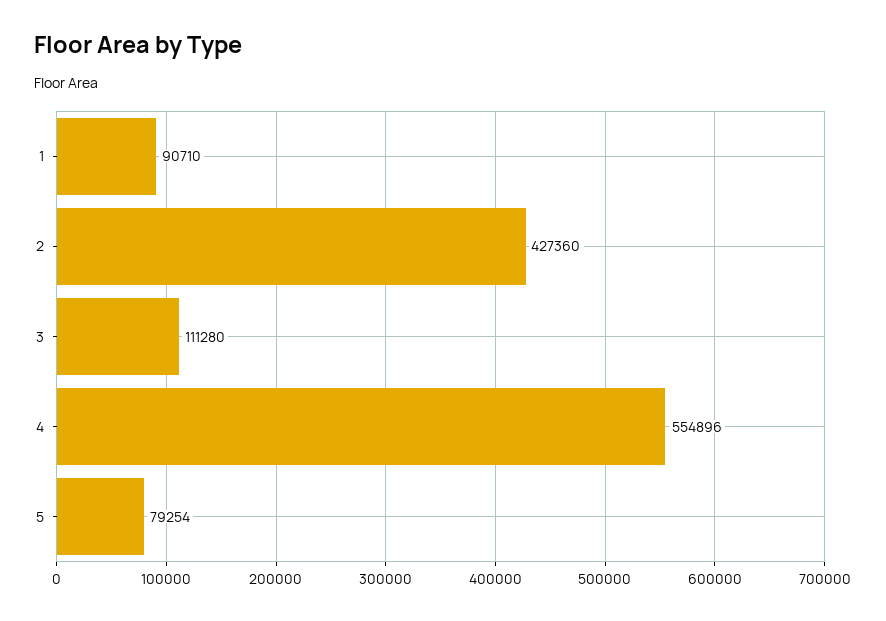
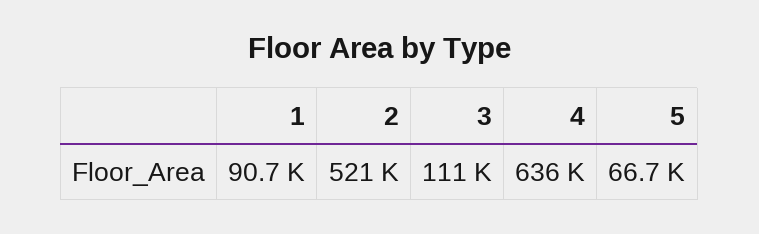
  {
    "1": 90710,
-   "2": 427360,
+   "2": 521000,
    "3": 111280,
-   "4": 554896,
+   "4": 636000,
-   "5": 79254
+   "5": 66700
  }

